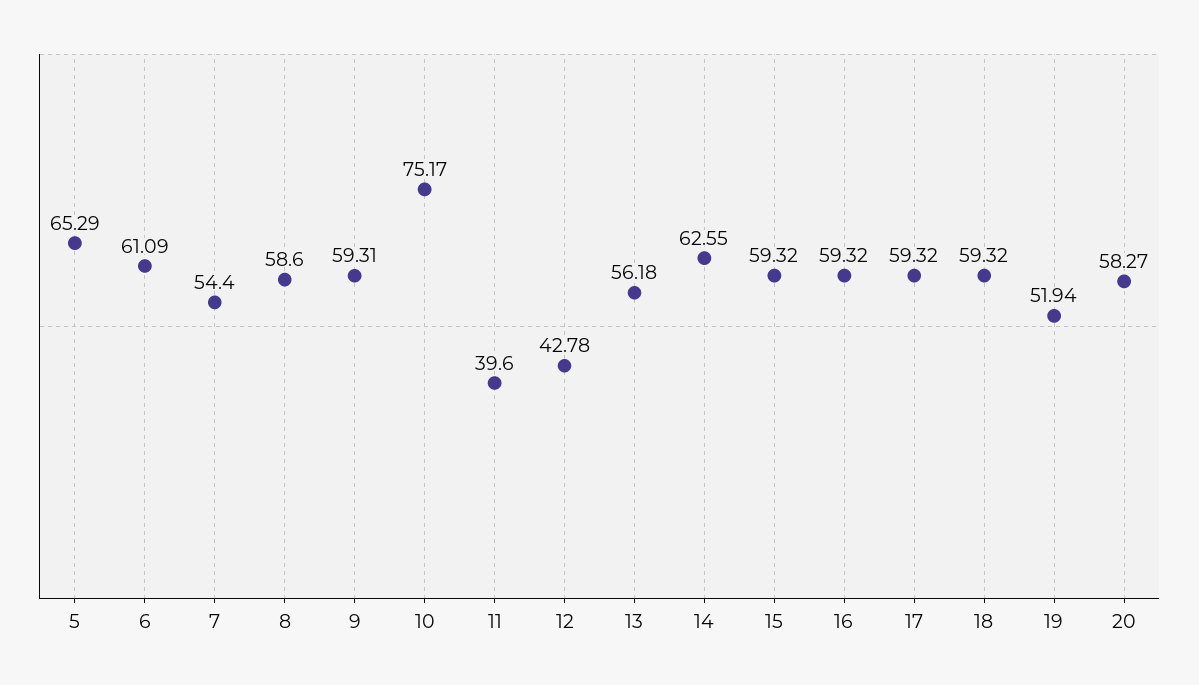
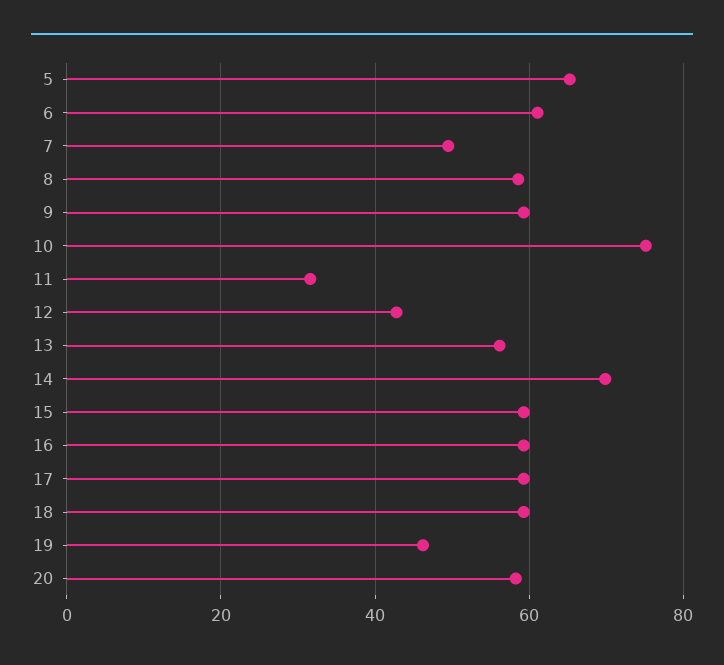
  {
    "5": 65.29,
    "6": 61.09,
-   "7": 54.4,
+   "7": 50,
    "8": 58.6,
    "9": 59.31,
    "10": 75.17,
-   "11": 39.6,
+   "11": 32,
    "12": 42.78,
    "13": 56.18,
-   "14": 62.55,
+   "14": 70,
    "15": 59.32,
    "16": 59.32,
    "17": 59.32,
    "18": 59.32,
-   "19": 51.94,
+   "19": 46,
    "20": 58.27
  }

